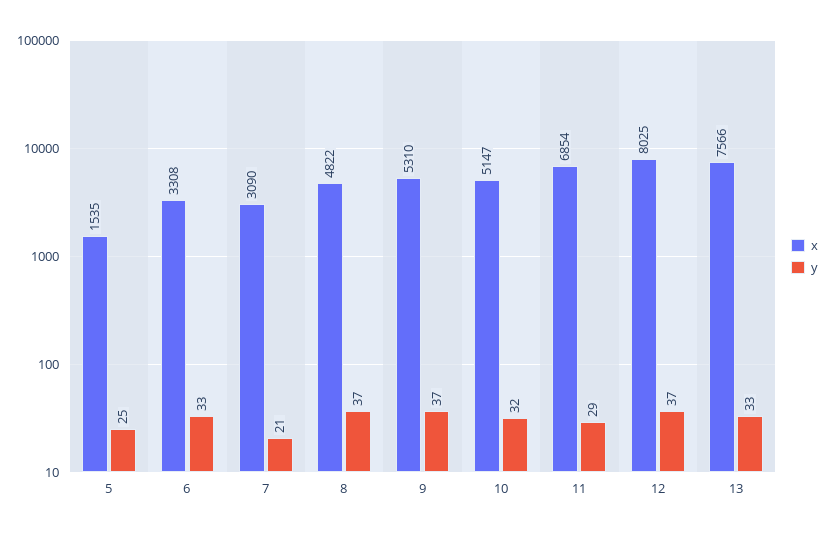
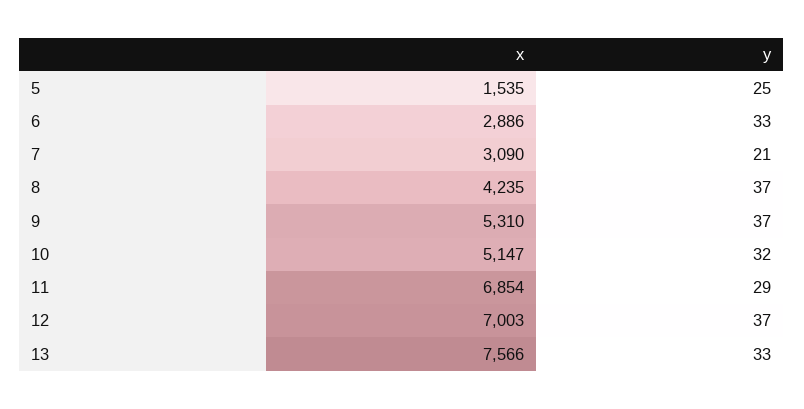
  {
    "x": {
      "5": 1535,
-     "6": 3308,
+     "6": 2886,
      "7": 3090,
-     "8": 4822,
+     "8": 4235,
      "9": 5310,
      "10": 5147,
      "11": 6854,
-     "12": 8025,
+     "12": 7003,
      "13": 7566
    },
    "y": {
      "5": 25,
      "6": 33,
      "7": 21,
      "8": 37,
      "9": 37,
      "10": 32,
      "11": 29,
      "12": 37,
      "13": 33
    }
  }

